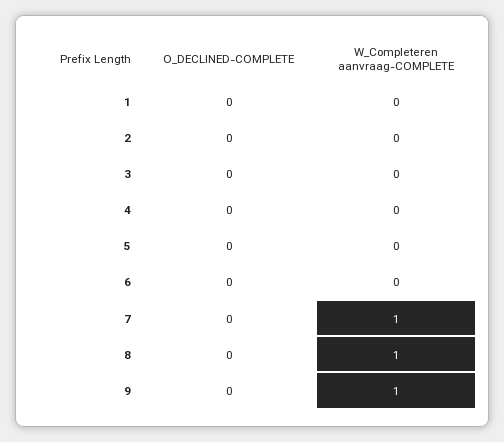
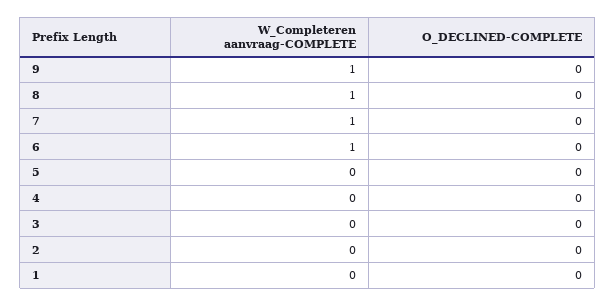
  {
    "O_DECLINED-COMPLETE": {
      "1": 0,
      "2": 0,
      "3": 0,
      "4": 0,
      "5": 0,
      "6": 0,
      "7": 0,
      "8": 0,
      "9": 0
    },
    "W_Completeren aanvraag-COMPLETE": {
      "1": 0,
      "2": 0,
      "3": 0,
      "4": 0,
      "5": 0,
-     "6": 0,
+     "6": 1,
      "7": 1,
      "8": 1,
      "9": 1
    }
  }

